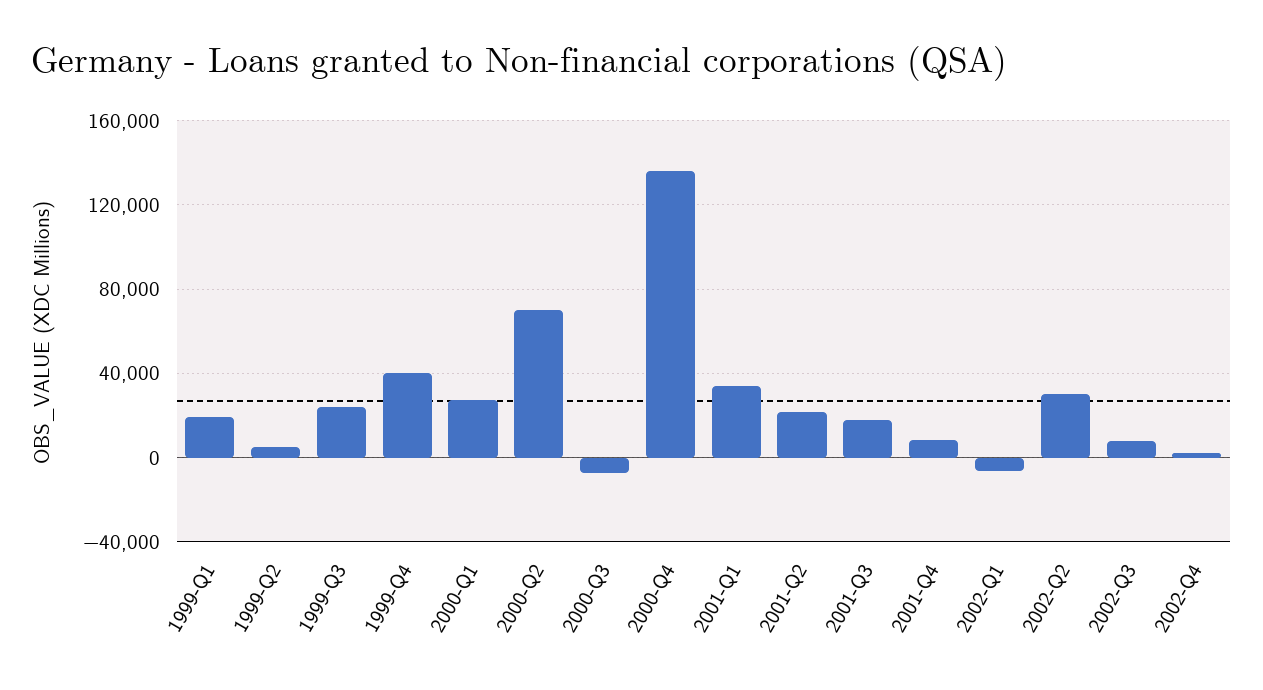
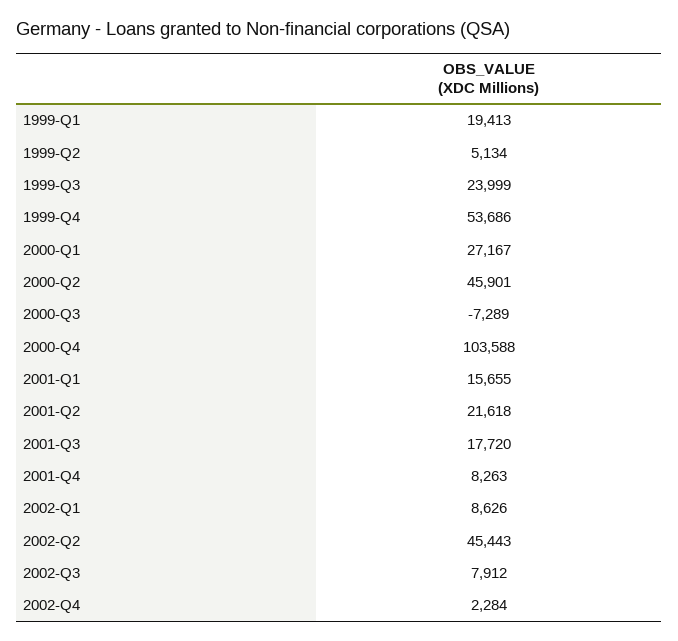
  {
    "1999-Q1": 19413,
    "1999-Q2": 5134,
    "1999-Q3": 23999,
-   "1999-Q4": 40000,
+   "1999-Q4": 53686,
    "2000-Q1": 27167,
-   "2000-Q2": 70000,
+   "2000-Q2": 45901,
    "2000-Q3": -7289,
-   "2000-Q4": 135000,
+   "2000-Q4": 103588,
-   "2001-Q1": 35000,
+   "2001-Q1": 15655,
    "2001-Q2": 21618,
    "2001-Q3": 17720,
    "2001-Q4": 8263,
-   "2002-Q1": -5000,
+   "2002-Q1": 8626,
-   "2002-Q2": 30000,
+   "2002-Q2": 45443,
    "2002-Q3": 7912,
    "2002-Q4": 2284
  }

